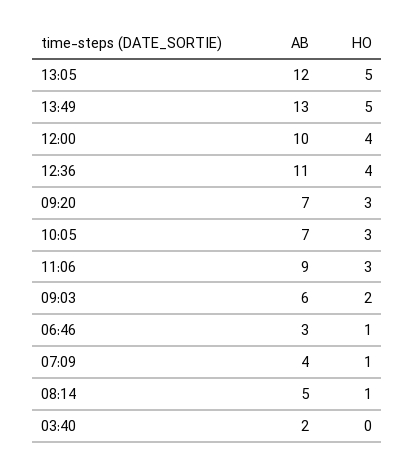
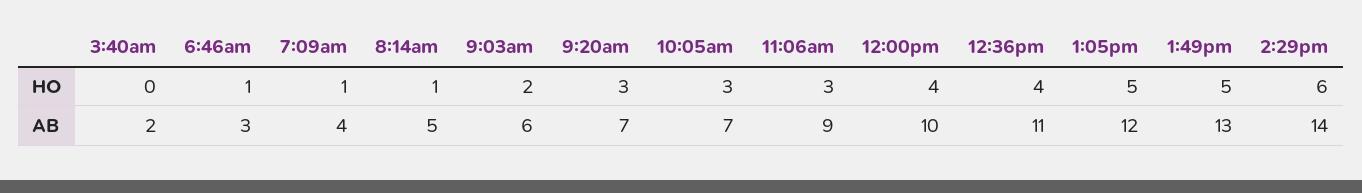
  {
    "AB": {
      "13:05": 12,
      "13:49": 13,
      "12:00": 10,
      "12:36": 11,
      "09:20": 7,
      "10:05": 7,
      "11:06": 9,
      "09:03": 6,
      "06:46": 3,
      "07:09": 4,
      "08:14": 5,
-     "03:40": 2
+     "03:40": 2,
+     "2:29pm": 14
    },
    "HO": {
      "13:05": 5,
      "13:49": 5,
      "12:00": 4,
      "12:36": 4,
      "09:20": 3,
      "10:05": 3,
      "11:06": 3,
      "09:03": 2,
      "06:46": 1,
      "07:09": 1,
      "08:14": 1,
-     "03:40": 0
+     "03:40": 0,
+     "2:29pm": 6
    }
  }

